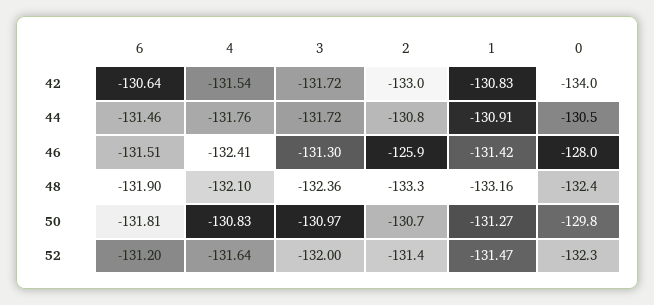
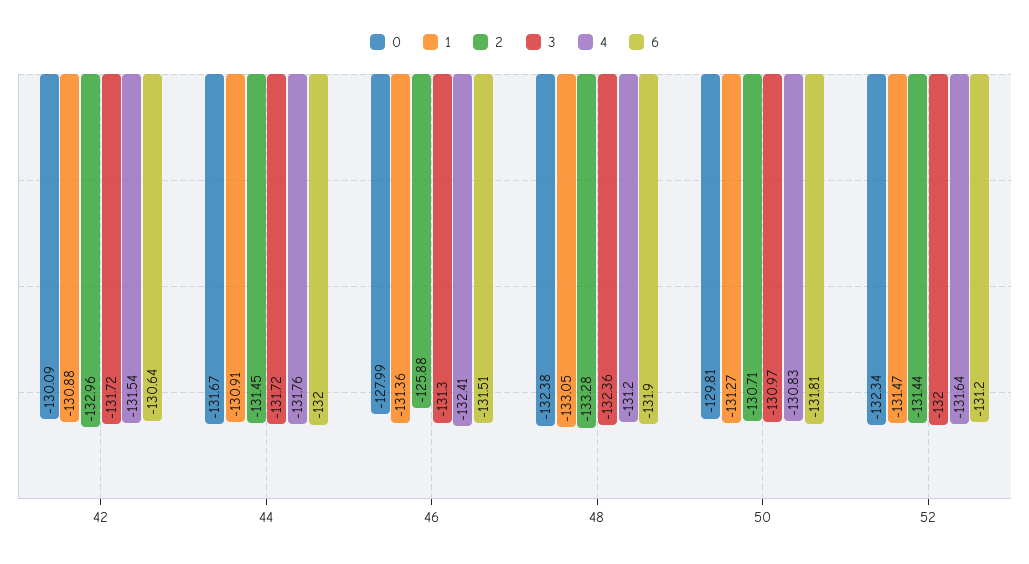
  {
    "6": {
      "42": -130.64,
-     "44": -131.46,
+     "44": -132,
      "46": -131.51,
      "48": -131.9,
      "50": -131.81,
      "52": -131.2
    },
    "4": {
      "42": -131.54,
      "44": -131.76,
      "46": -132.41,
-     "48": -132.1,
+     "48": -131.2,
      "50": -130.83,
      "52": -131.64
    },
    "3": {
      "42": -131.72,
      "44": -131.72,
      "46": -131.3,
      "48": -132.36,
      "50": -130.97,
      "52": -132
    },
    "2": {
      "42": -132.96,
-     "44": -130.8,
+     "44": -131.45,
      "46": -125.88,
      "48": -133.28,
      "50": -130.71,
      "52": -131.44
    },
    "1": {
-     "42": -130.83,
+     "42": -130.88,
      "44": -130.91,
-     "46": -131.42,
+     "46": -131.36,
-     "48": -133.16,
+     "48": -133.05,
      "50": -131.27,
      "52": -131.47
    },
    "0": {
-     "42": -134,
+     "42": -130.09,
-     "44": -130.5,
+     "44": -131.67,
      "46": -127.99,
      "48": -132.38,
      "50": -129.81,
      "52": -132.34
    }
  }

